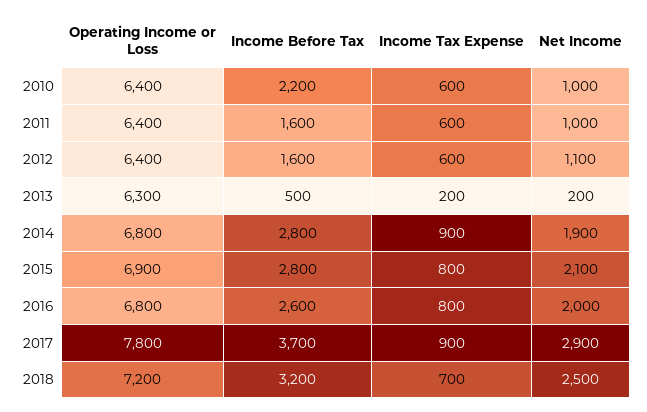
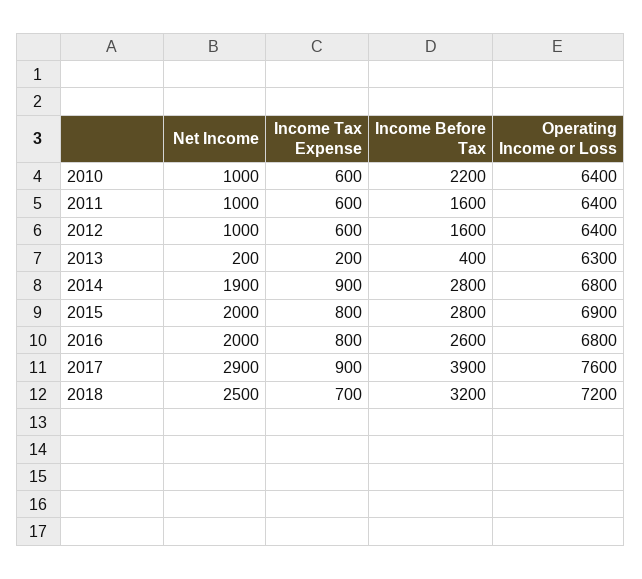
  {
    "Operating Income or Loss": {
      "2010": 6400,
      "2011": 6400,
      "2012": 6400,
      "2013": 6300,
      "2014": 6800,
      "2015": 6900,
      "2016": 6800,
-     "2017": 7800,
+     "2017": 7600,
      "2018": 7200
    },
    "Income Before Tax": {
      "2010": 2200,
      "2011": 1600,
      "2012": 1600,
-     "2013": 500,
+     "2013": 400,
      "2014": 2800,
      "2015": 2800,
      "2016": 2600,
-     "2017": 3700,
+     "2017": 3900,
      "2018": 3200
    },
    "Income Tax Expense": {
      "2010": 600,
      "2011": 600,
      "2012": 600,
      "2013": 200,
      "2014": 900,
      "2015": 800,
      "2016": 800,
      "2017": 900,
      "2018": 700
    },
    "Net Income": {
      "2010": 1000,
      "2011": 1000,
-     "2012": 1100,
+     "2012": 1000,
      "2013": 200,
      "2014": 1900,
-     "2015": 2100,
+     "2015": 2000,
      "2016": 2000,
      "2017": 2900,
      "2018": 2500
    }
  }

